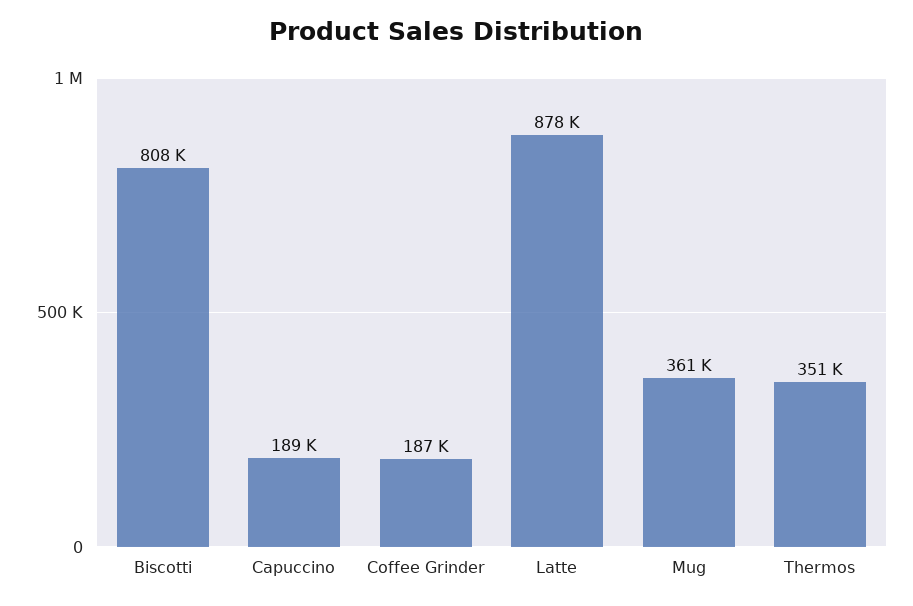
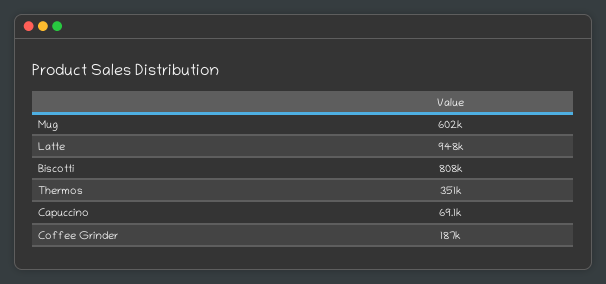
  {
    "Biscotti": 808000,
-   "Capuccino": 189000,
+   "Capuccino": 69100,
    "Coffee Grinder": 187000,
-   "Latte": 878000,
+   "Latte": 948000,
-   "Mug": 361000,
+   "Mug": 602000,
    "Thermos": 351000
  }

